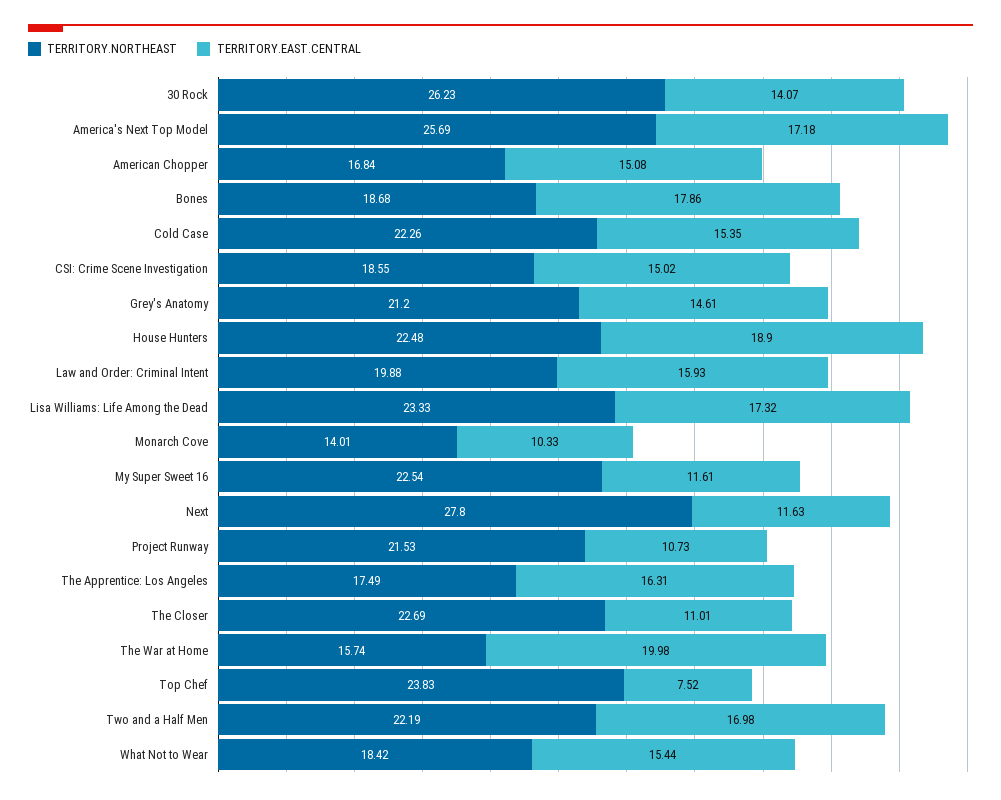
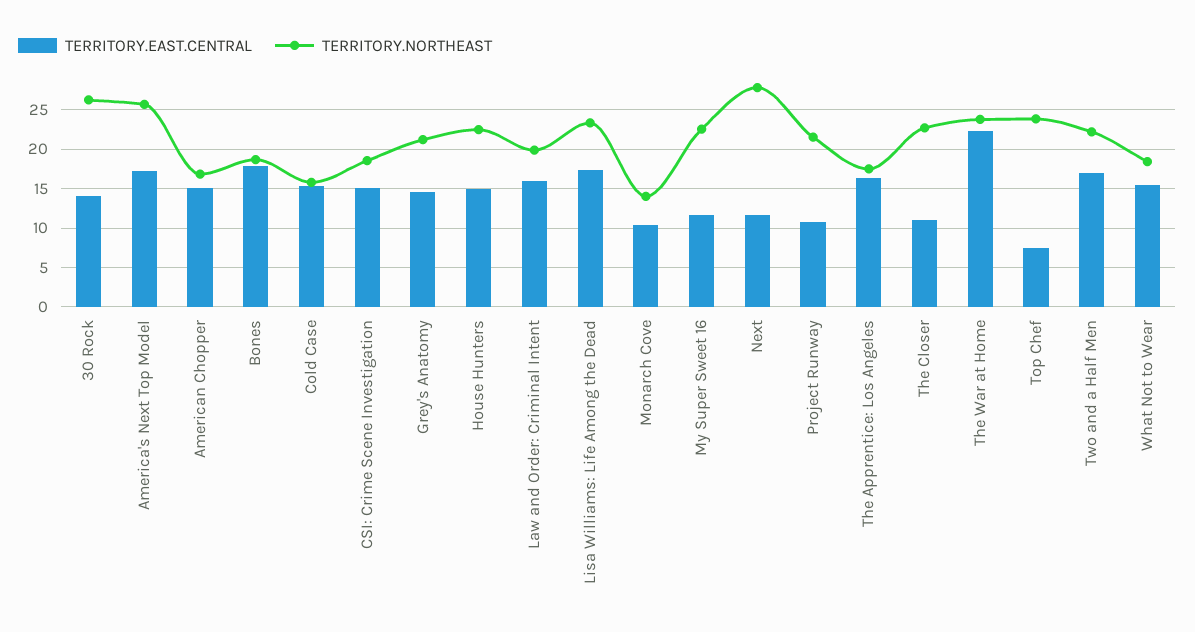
  {
    "TERRITORY.NORTHEAST": {
      "30 Rock": 26.23,
      "America's Next Top Model": 25.69,
      "American Chopper": 16.84,
      "Bones": 18.68,
-     "Cold Case": 22.26,
+     "Cold Case": 16,
      "CSI: Crime Scene Investigation": 18.55,
      "Grey's Anatomy": 21.2,
      "House Hunters": 22.48,
      "Law and Order: Criminal Intent": 19.88,
      "Lisa Williams: Life Among the Dead": 23.33,
      "Monarch Cove": 14.01,
      "My Super Sweet 16": 22.54,
      "Next": 27.8,
      "Project Runway": 21.53,
      "The Apprentice: Los Angeles": 17.49,
      "The Closer": 22.69,
-     "The War at Home": 15.74,
+     "The War at Home": 24,
      "Top Chef": 23.83,
      "Two and a Half Men": 22.19,
      "What Not to Wear": 18.42
    },
    "TERRITORY.EAST.CENTRAL": {
      "30 Rock": 14.07,
      "America's Next Top Model": 17.18,
      "American Chopper": 15.08,
      "Bones": 17.86,
      "Cold Case": 15.35,
      "CSI: Crime Scene Investigation": 15.02,
      "Grey's Anatomy": 14.61,
-     "House Hunters": 18.9,
+     "House Hunters": 15,
      "Law and Order: Criminal Intent": 15.93,
      "Lisa Williams: Life Among the Dead": 17.32,
      "Monarch Cove": 10.33,
      "My Super Sweet 16": 11.61,
      "Next": 11.63,
      "Project Runway": 10.73,
      "The Apprentice: Los Angeles": 16.31,
      "The Closer": 11.01,
-     "The War at Home": 19.98,
+     "The War at Home": 22,
      "Top Chef": 7.52,
      "Two and a Half Men": 16.98,
      "What Not to Wear": 15.44
    }
  }

